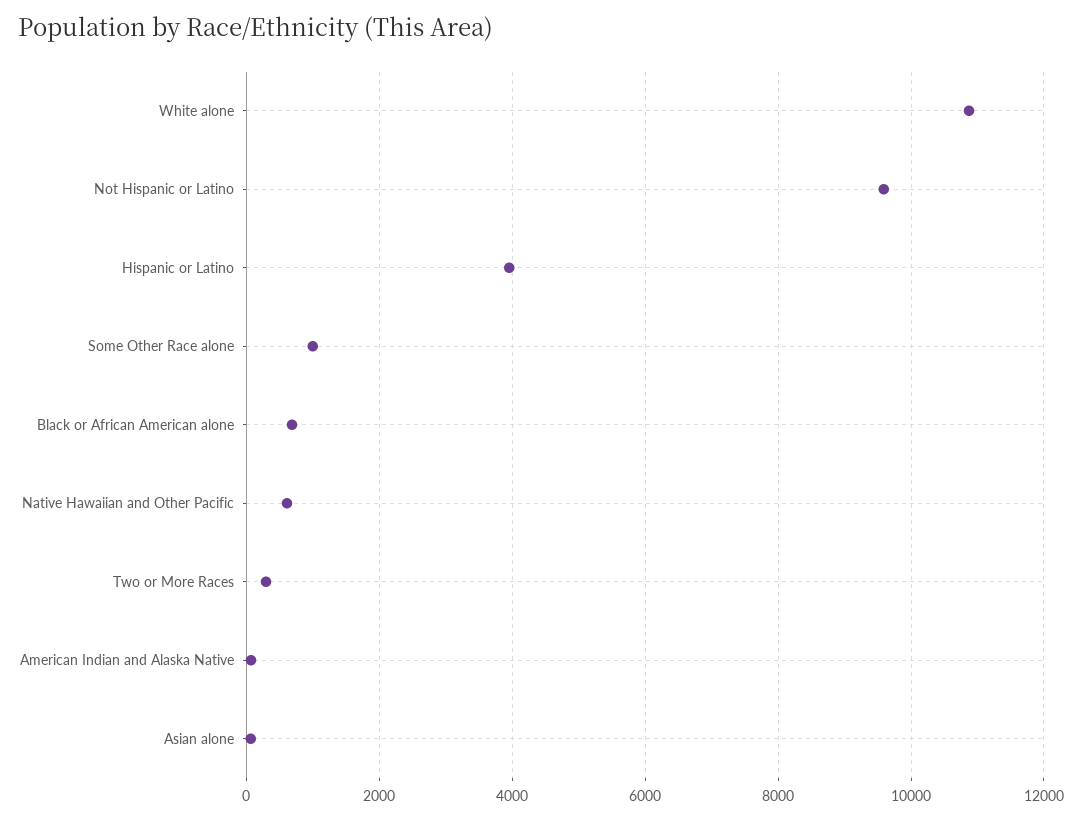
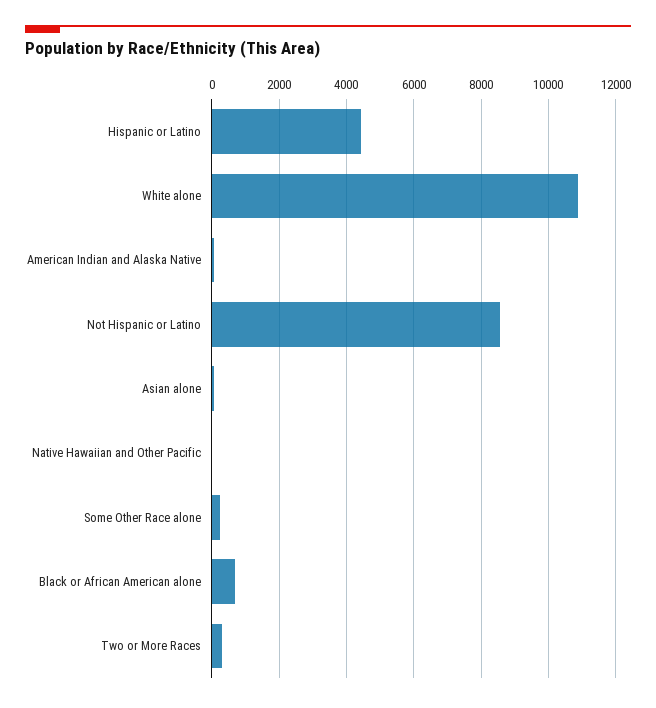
  {
    "White alone": 10800,
-   "Not Hispanic or Latino": 9600,
+   "Not Hispanic or Latino": 8600,
-   "Hispanic or Latino": 4000,
+   "Hispanic or Latino": 4400,
-   "Some Other Race alone": 1000,
+   "Some Other Race alone": 200,
    "Black or African American alone": 600,
-   "Native Hawaiian and Other Pacific": 600,
+   "Native Hawaiian and Other Pacific": 0,
    "Two or More Races": 200,
    "American Indian and Alaska Native": 0,
    "Asian alone": 0
  }

